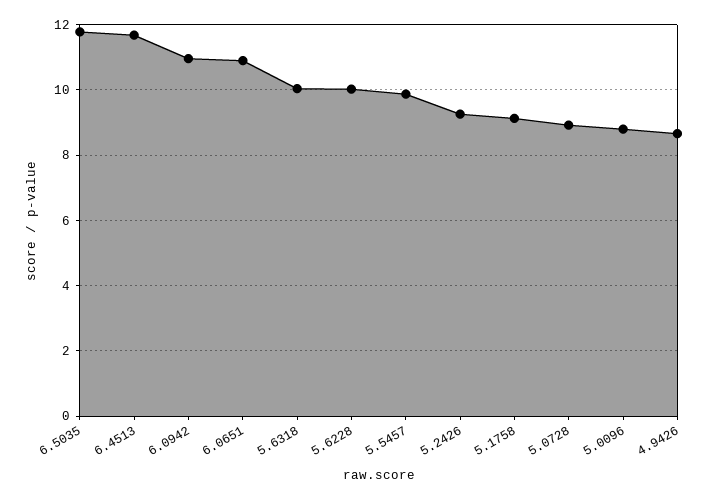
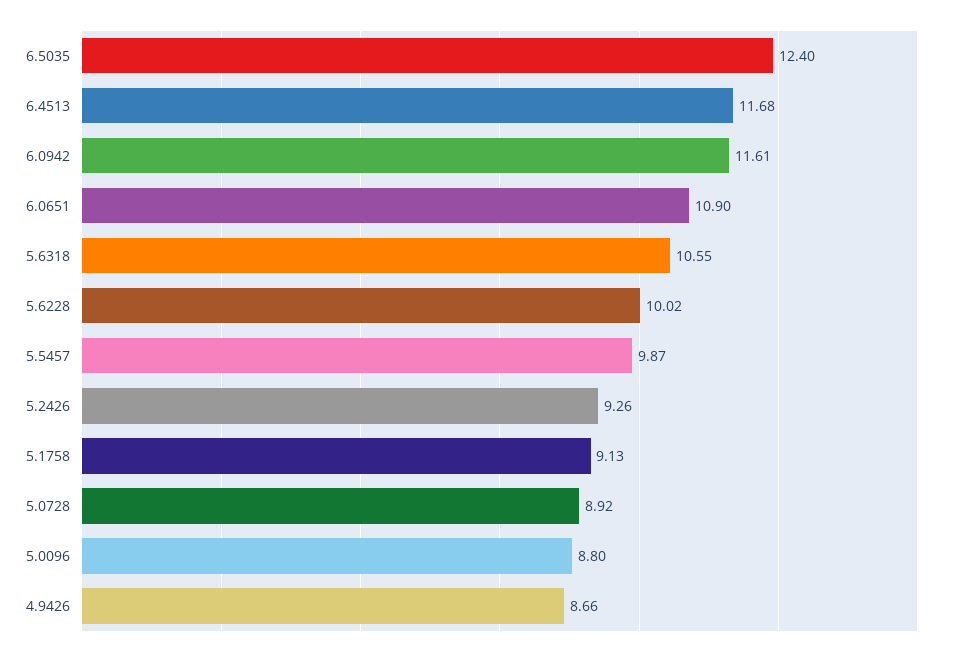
  {
-   "6.5035": 11.8,
+   "6.5035": 12.4,
    "6.4513": 11.68,
-   "6.0942": 11,
+   "6.0942": 11.61,
    "6.0651": 10.9,
-   "5.6318": 10,
+   "5.6318": 10.55,
    "5.6228": 10.02,
    "5.5457": 9.87,
    "5.2426": 9.26,
    "5.1758": 9.13,
    "5.0728": 8.92,
    "5.0096": 8.8,
    "4.9426": 8.66
  }

